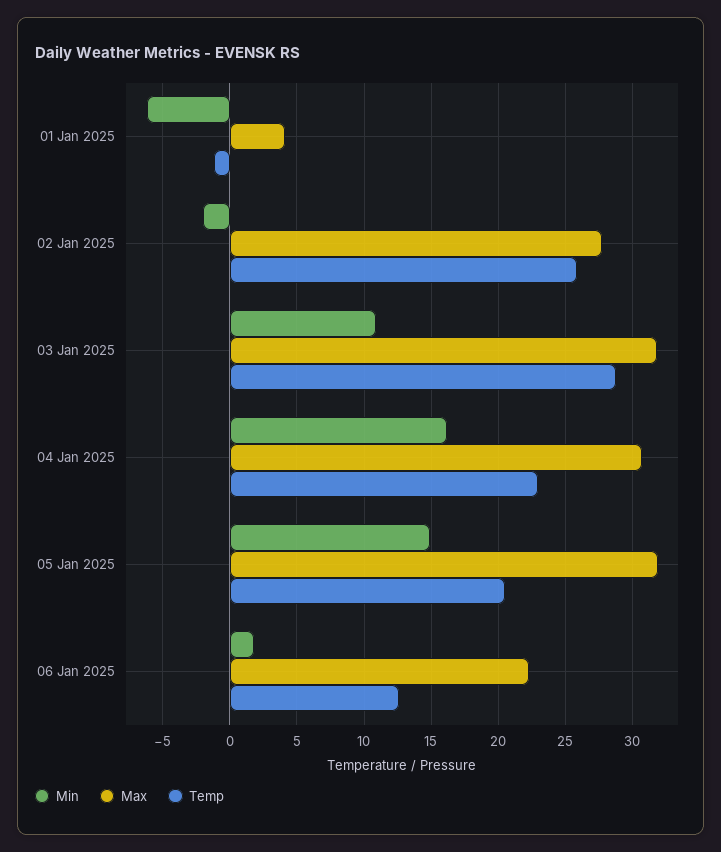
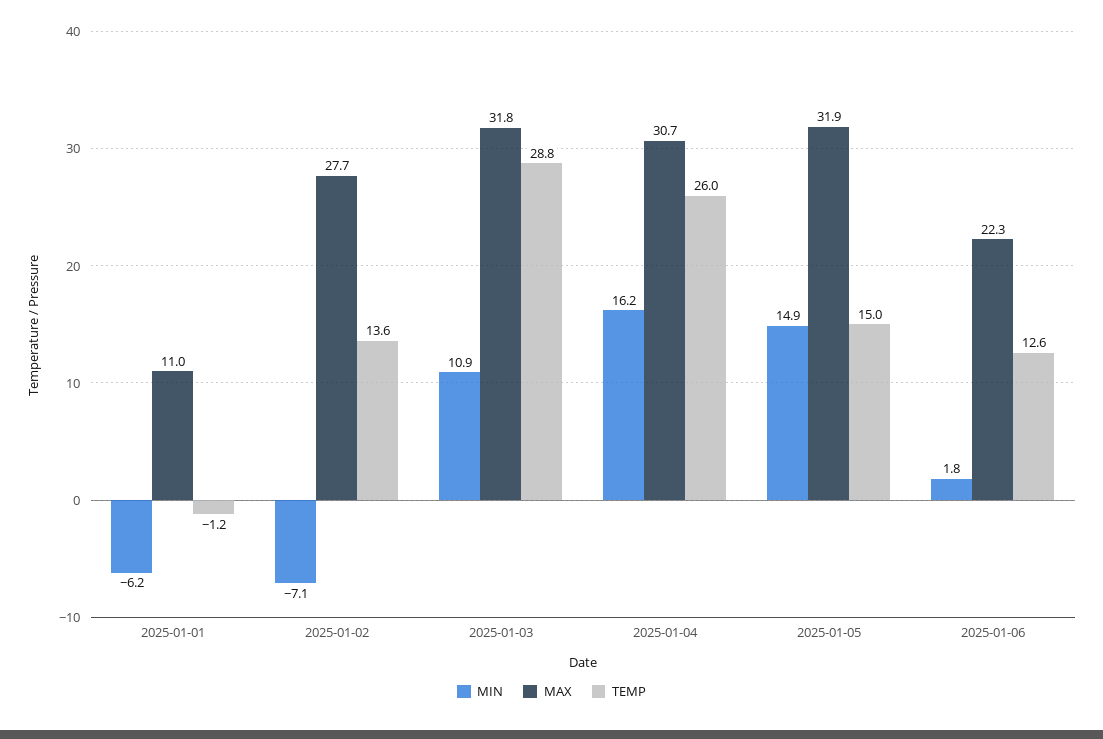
  {
    "Min": {
      "01 Jan 2025": -6.2,
-     "02 Jan 2025": -2,
+     "02 Jan 2025": -7.1,
      "03 Jan 2025": 10.9,
      "04 Jan 2025": 16.2,
      "05 Jan 2025": 14.9,
      "06 Jan 2025": 1.8
    },
    "Max": {
-     "01 Jan 2025": 4,
+     "01 Jan 2025": 11,
      "02 Jan 2025": 27.7,
      "03 Jan 2025": 31.8,
      "04 Jan 2025": 30.7,
      "05 Jan 2025": 31.9,
      "06 Jan 2025": 22.3
    },
    "Temp": {
      "01 Jan 2025": -1.2,
-     "02 Jan 2025": 26,
+     "02 Jan 2025": 13.6,
      "03 Jan 2025": 28.8,
-     "04 Jan 2025": 23,
+     "04 Jan 2025": 26,
-     "05 Jan 2025": 20.5,
+     "05 Jan 2025": 15,
      "06 Jan 2025": 12.6
    }
  }

